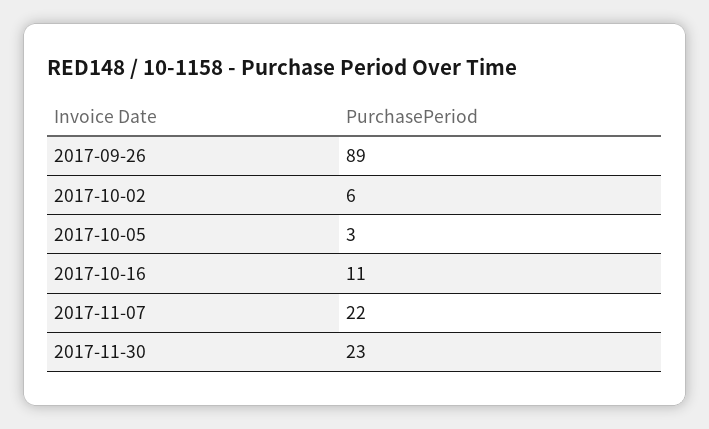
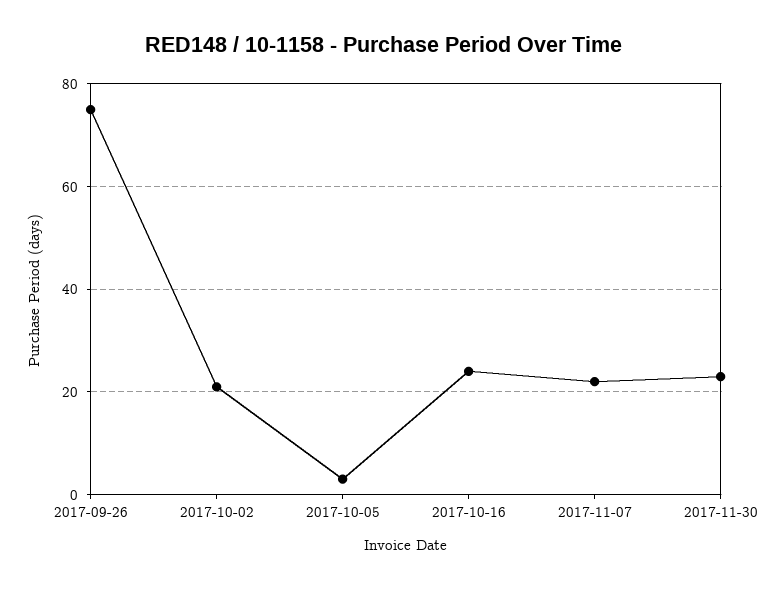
  {
-   "2017-09-26": 89,
+   "2017-09-26": 75,
-   "2017-10-02": 6,
+   "2017-10-02": 20,
    "2017-10-05": 3,
-   "2017-10-16": 11,
+   "2017-10-16": 25,
    "2017-11-07": 22,
    "2017-11-30": 23
  }

